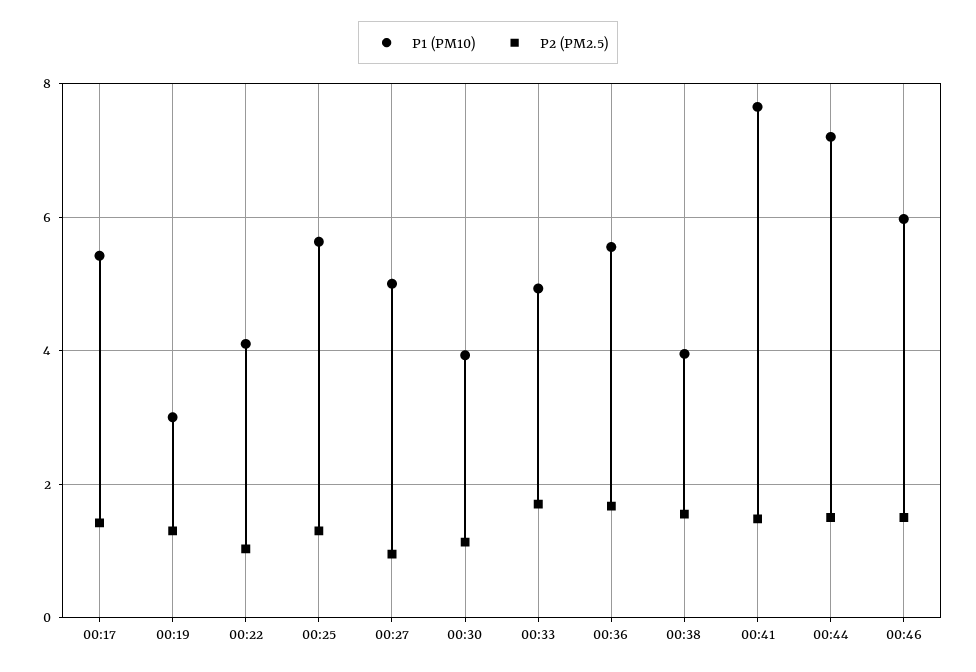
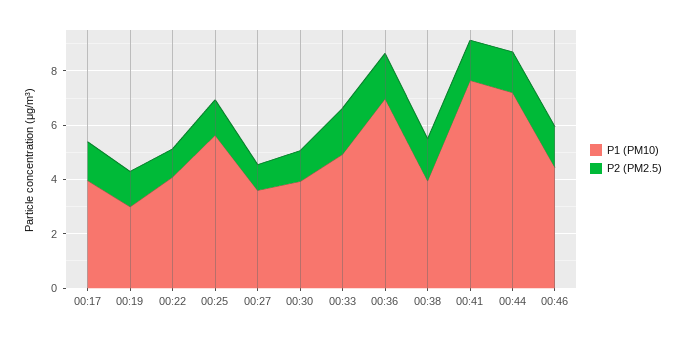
  {
    "P1 (PM10)": {
-     "00:17": 5.4,
+     "00:17": 4,
      "00:19": 3,
      "00:22": 4.2,
      "00:25": 5.6,
-     "00:27": 5,
+     "00:27": 3.5,
      "00:30": 4,
      "00:33": 5,
-     "00:36": 5.6,
+     "00:36": 7,
      "00:38": 4,
      "00:41": 7.6,
      "00:44": 7.2,
-     "00:46": 6
+     "00:46": 4.5
    },
    "P2 (PM2.5)": {
      "00:17": 1.4,
      "00:19": 1.4,
      "00:22": 1,
      "00:25": 1.4,
      "00:27": 1,
      "00:30": 1.2,
      "00:33": 1.8,
      "00:36": 1.6,
      "00:38": 1.6,
      "00:41": 1.4,
      "00:44": 1.6,
      "00:46": 1.6
    }
  }

